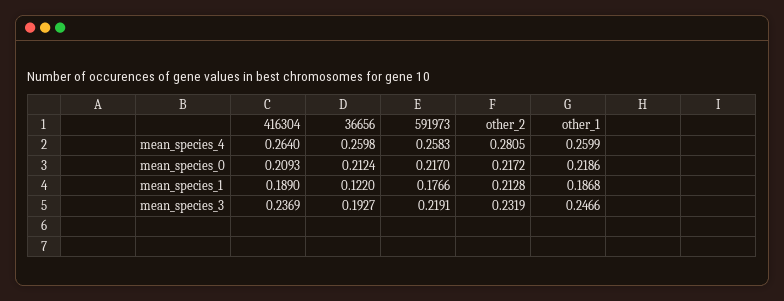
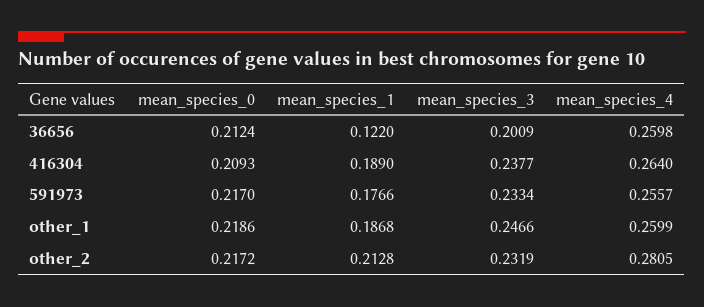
  {
    "416304": {
      "mean_species_4": 0.264,
      "mean_species_0": 0.2093,
      "mean_species_1": 0.189,
-     "mean_species_3": 0.2369
+     "mean_species_3": 0.2377
    },
    "36656": {
      "mean_species_4": 0.2598,
      "mean_species_0": 0.2124,
      "mean_species_1": 0.122,
-     "mean_species_3": 0.1927
+     "mean_species_3": 0.2009
    },
    "591973": {
-     "mean_species_4": 0.2583,
+     "mean_species_4": 0.2557,
      "mean_species_0": 0.217,
      "mean_species_1": 0.1766,
-     "mean_species_3": 0.2191
+     "mean_species_3": 0.2334
    },
    "other_2": {
      "mean_species_4": 0.2805,
      "mean_species_0": 0.2172,
      "mean_species_1": 0.2128,
      "mean_species_3": 0.2319
    },
    "other_1": {
      "mean_species_4": 0.2599,
      "mean_species_0": 0.2186,
      "mean_species_1": 0.1868,
      "mean_species_3": 0.2466
    }
  }

